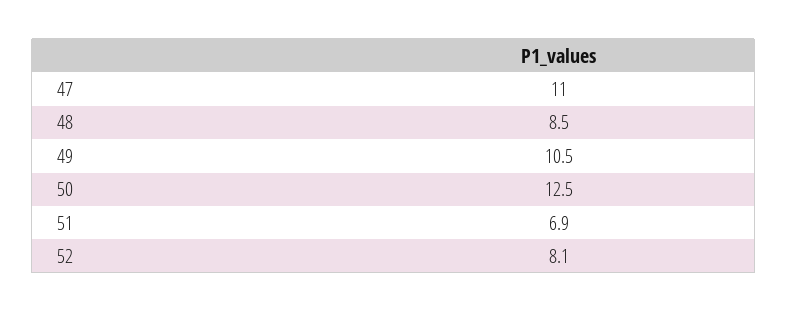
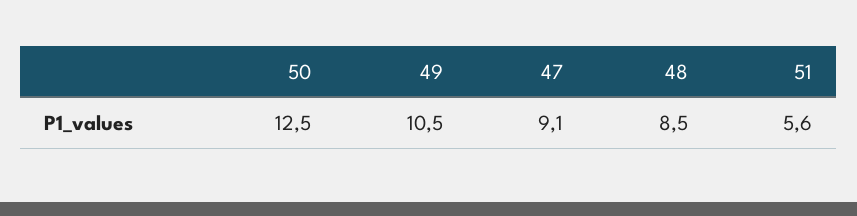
  {
-   "47": 11,
+   "47": 9.1,
    "48": 8.5,
    "49": 10.5,
    "50": 12.5,
-   "51": 6.9,
+   "51": 5.6
-   "52": 8.1
  }

